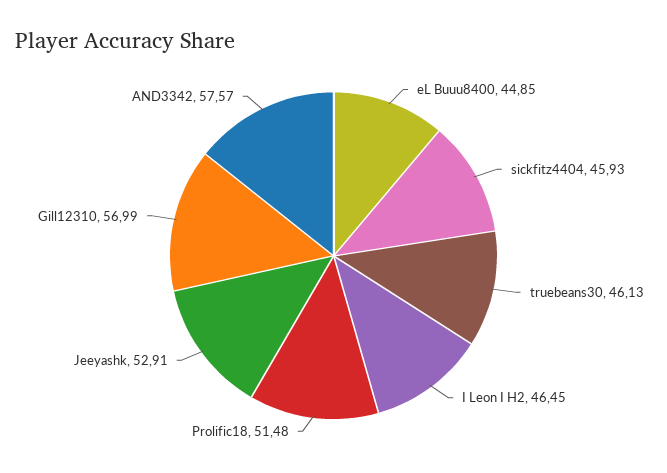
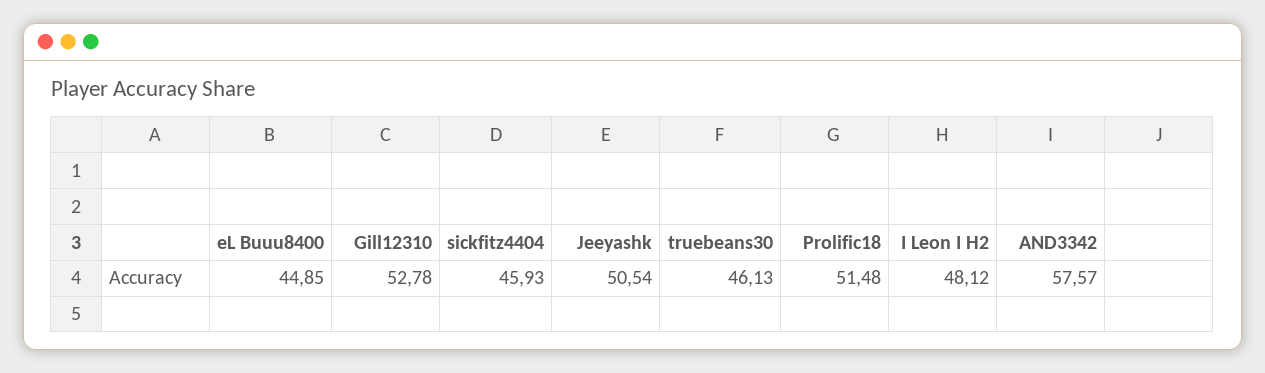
  {
    "eL Buuu8400": 44.85,
    "sickfitz4404": 45.93,
    "truebeans30": 46.13,
-   "I Leon I H2": 46.45,
+   "I Leon I H2": 48.12,
    "Prolific18": 51.48,
-   "Jeeyashk": 52.91,
+   "Jeeyashk": 50.54,
-   "Gill12310": 56.99,
+   "Gill12310": 52.78,
    "AND3342": 57.57
  }

